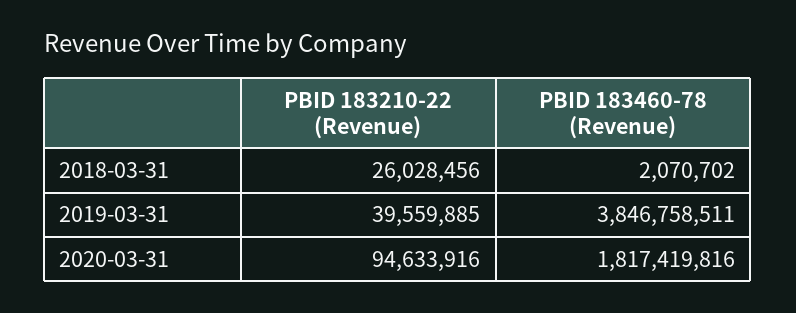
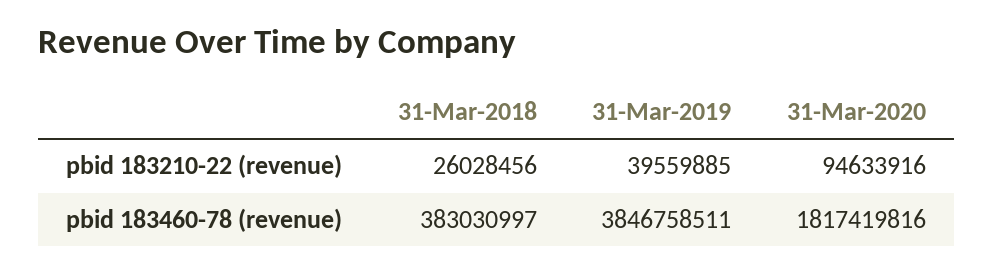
  {
    "PBID 183210-22 (Revenue)": {
      "2018-03-31": 26028456,
      "2019-03-31": 39559885,
      "2020-03-31": 94633916
    },
    "PBID 183460-78 (Revenue)": {
-     "2018-03-31": 2070702,
+     "2018-03-31": 383030997,
      "2019-03-31": 3846758511,
      "2020-03-31": 1817419816
    }
  }

